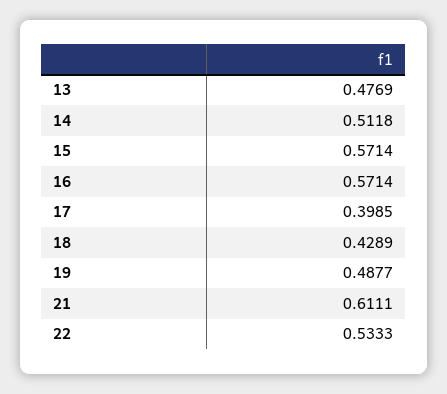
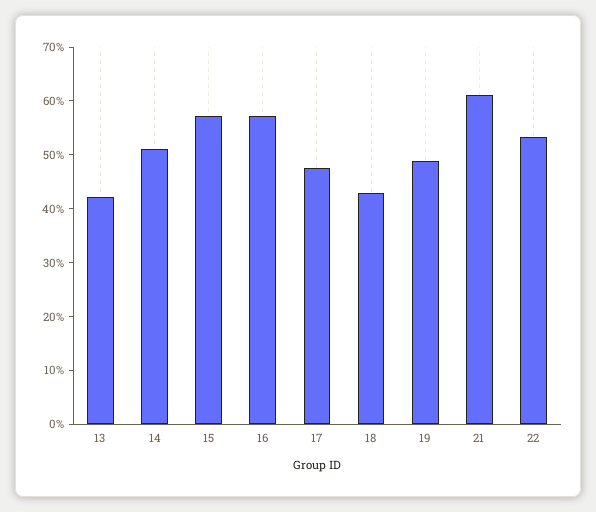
  {
-   "13": 0.4769,
+   "13": 0.42,
    "14": 0.5118,
    "15": 0.5714,
    "16": 0.5714,
-   "17": 0.3985,
+   "17": 0.48,
    "18": 0.4289,
    "19": 0.4877,
    "21": 0.6111,
    "22": 0.5333
  }

